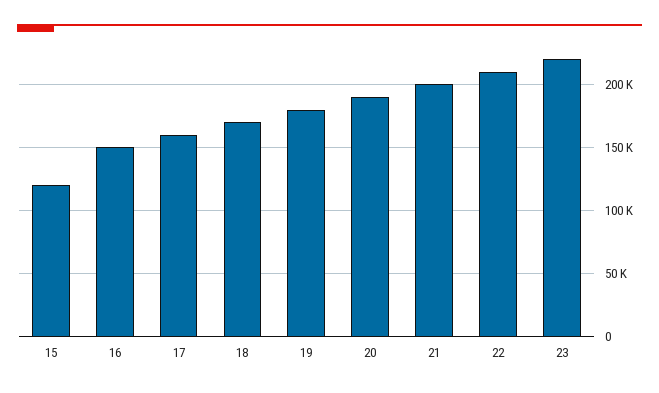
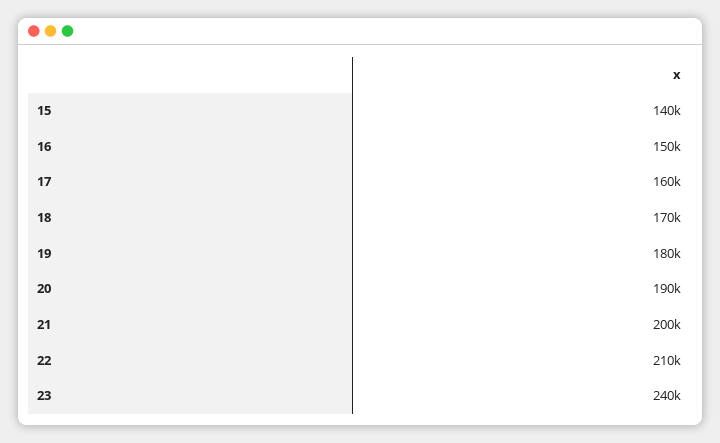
  {
-   "15": 120000,
+   "15": 140000,
    "16": 150000,
    "17": 160000,
    "18": 170000,
    "19": 180000,
    "20": 190000,
    "21": 200000,
    "22": 210000,
-   "23": 220000
+   "23": 240000
  }

